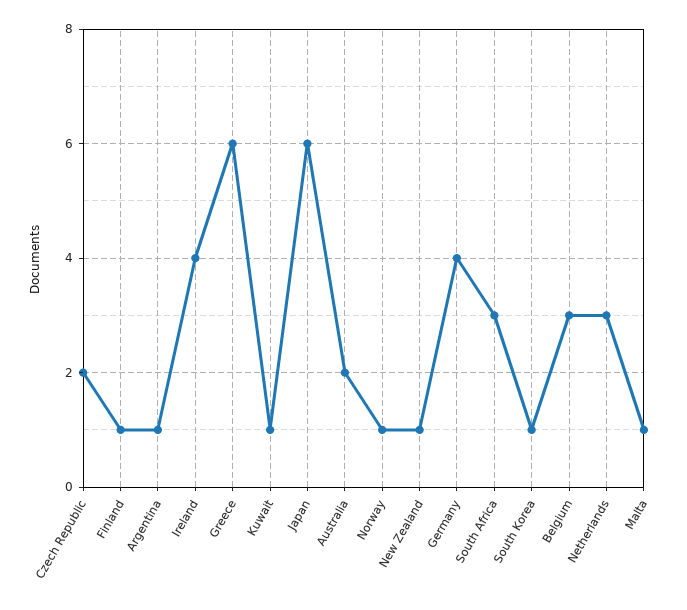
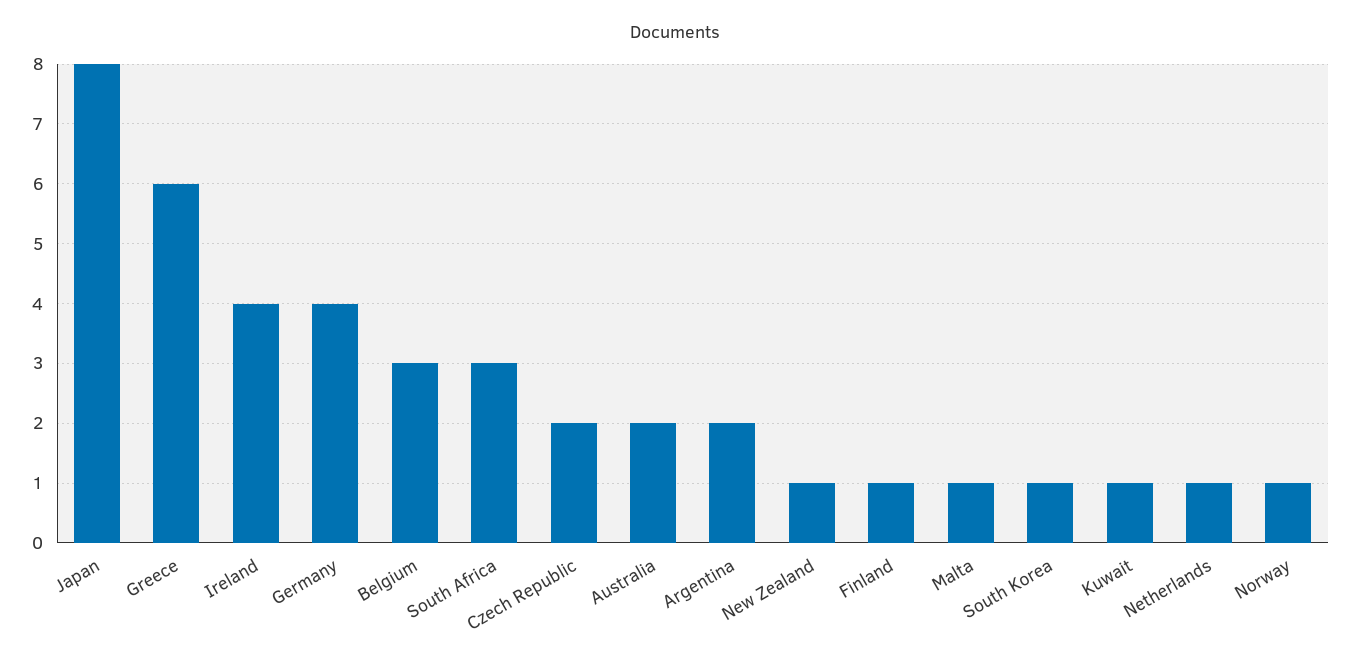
  {
    "Czech Republic": 2,
    "Finland": 1,
-   "Argentina": 1,
+   "Argentina": 2,
    "Ireland": 4,
    "Greece": 6,
    "Kuwait": 1,
-   "Japan": 6,
+   "Japan": 8,
    "Australia": 2,
    "Norway": 1,
    "New Zealand": 1,
    "Germany": 4,
    "South Africa": 3,
    "South Korea": 1,
    "Belgium": 3,
-   "Netherlands": 3,
+   "Netherlands": 1,
    "Malta": 1
  }

